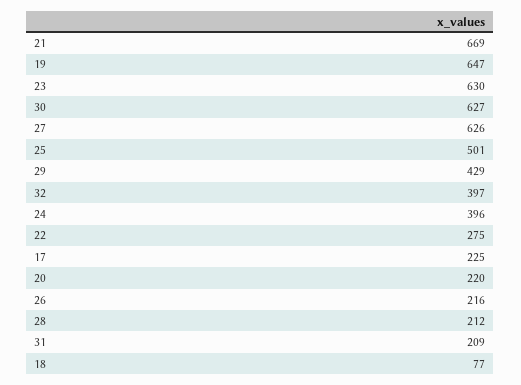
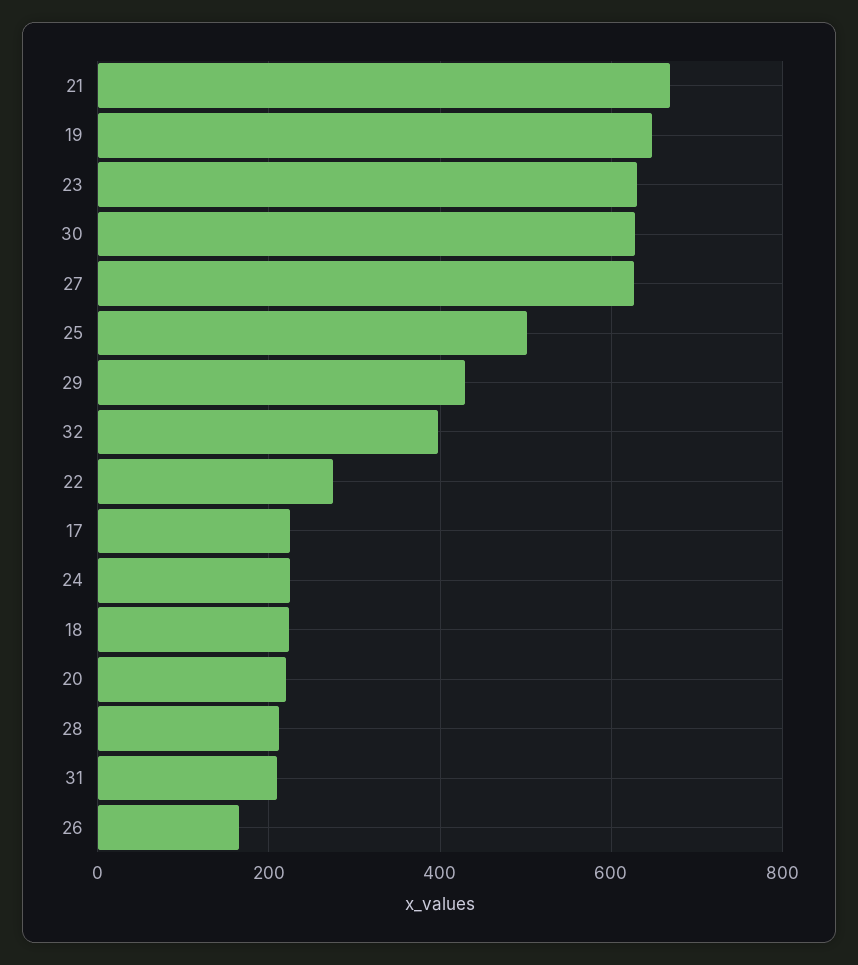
  {
    "21": 669,
    "19": 647,
    "23": 630,
    "30": 627,
    "27": 626,
    "25": 501,
    "29": 429,
    "32": 397,
-   "24": 396,
+   "24": 220,
    "22": 275,
    "17": 225,
    "20": 220,
-   "26": 216,
+   "26": 160,
    "28": 212,
    "31": 209,
-   "18": 77
+   "18": 220
  }

